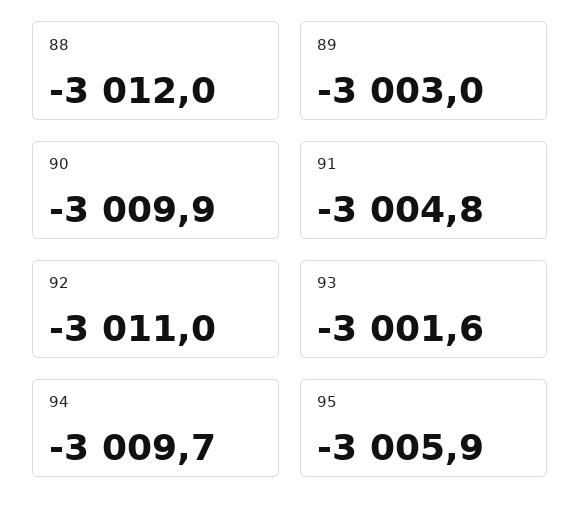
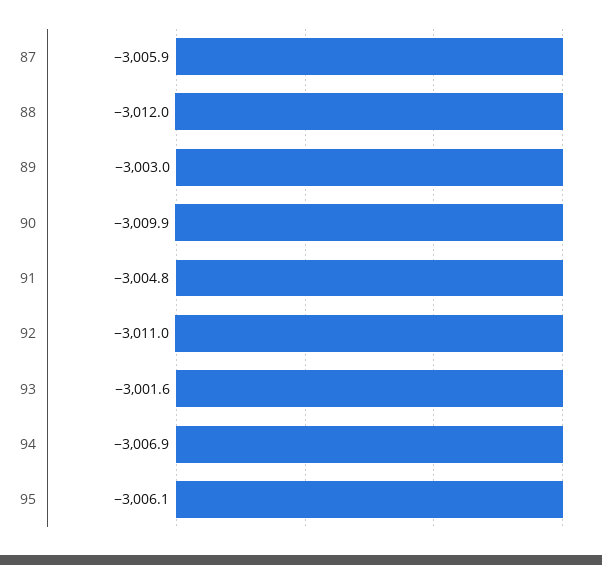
  {
    "88": -3012,
    "89": -3003,
    "90": -3009.9,
    "91": -3004.8,
    "92": -3011,
    "93": -3001.6,
-   "94": -3009.7,
+   "94": -3006.9,
-   "95": -3005.9
+   "95": -3006.1,
+   "87": -3005.9
  }

